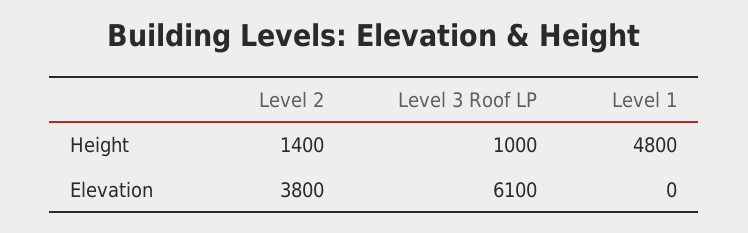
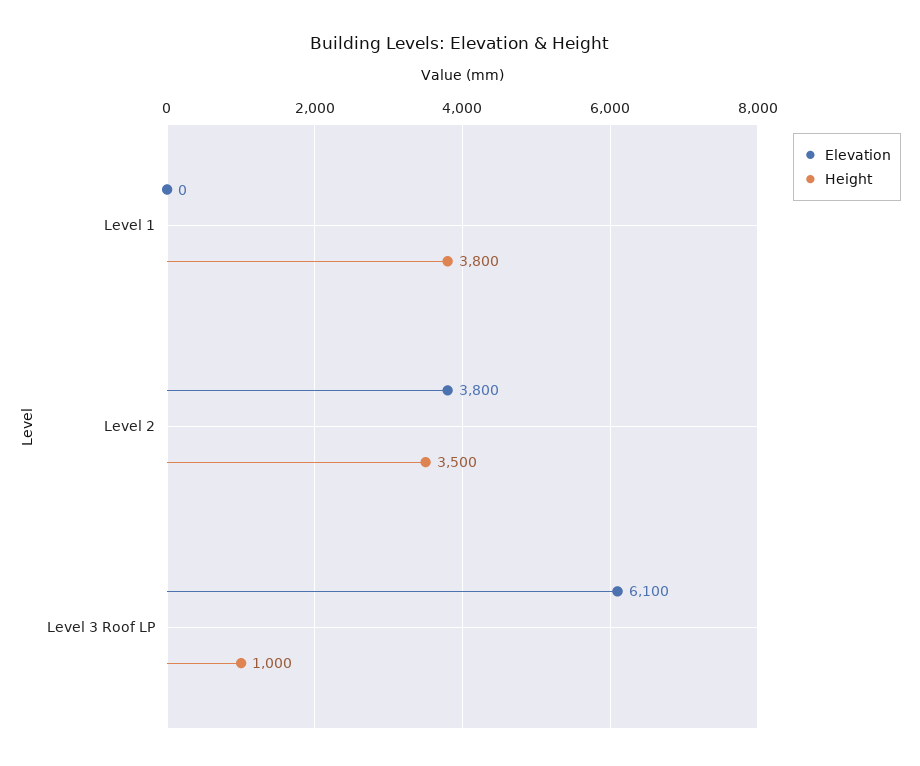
  {
    "Height": {
-     "Level 2": 1400,
+     "Level 2": 3500,
      "Level 3 Roof LP": 1000,
-     "Level 1": 4800
+     "Level 1": 3800
    },
    "Elevation": {
      "Level 2": 3800,
      "Level 3 Roof LP": 6100,
      "Level 1": 0
    }
  }

